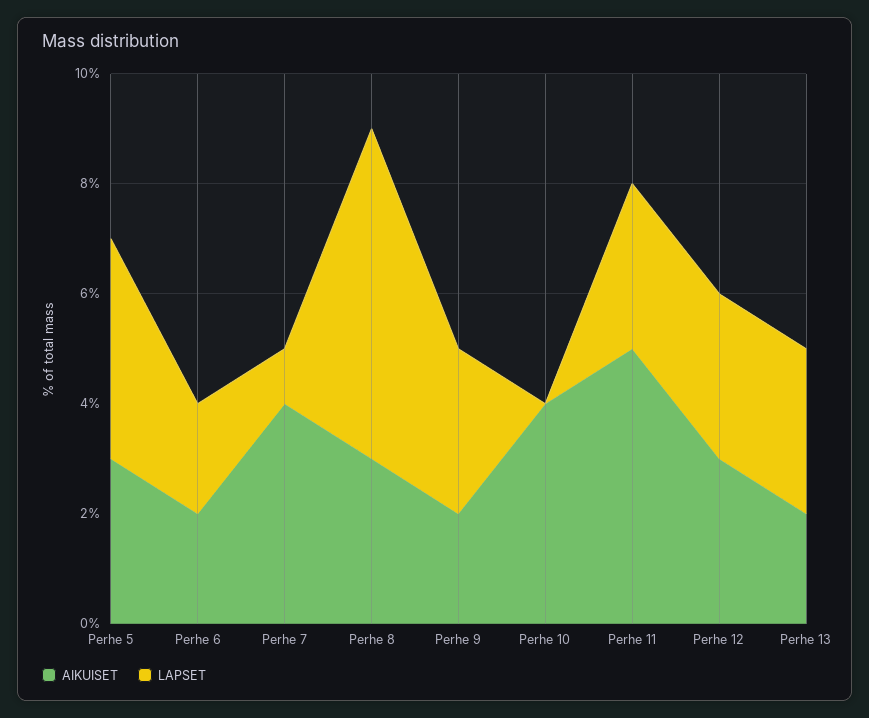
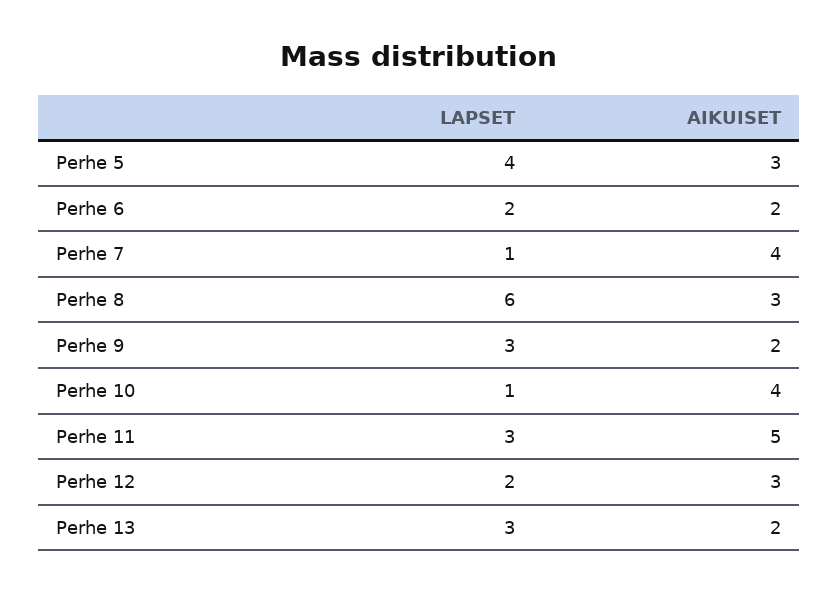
  {
    "AIKUISET": {
      "Perhe 5": 3,
      "Perhe 6": 2,
      "Perhe 7": 4,
      "Perhe 8": 3,
      "Perhe 9": 2,
      "Perhe 10": 4,
      "Perhe 11": 5,
      "Perhe 12": 3,
      "Perhe 13": 2
    },
    "LAPSET": {
      "Perhe 5": 4,
      "Perhe 6": 2,
      "Perhe 7": 1,
      "Perhe 8": 6,
      "Perhe 9": 3,
-     "Perhe 10": 0,
+     "Perhe 10": 1,
      "Perhe 11": 3,
-     "Perhe 12": 3,
+     "Perhe 12": 2,
      "Perhe 13": 3
    }
  }

